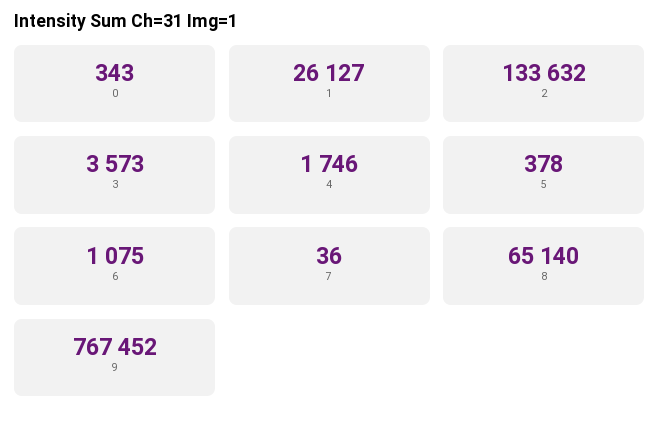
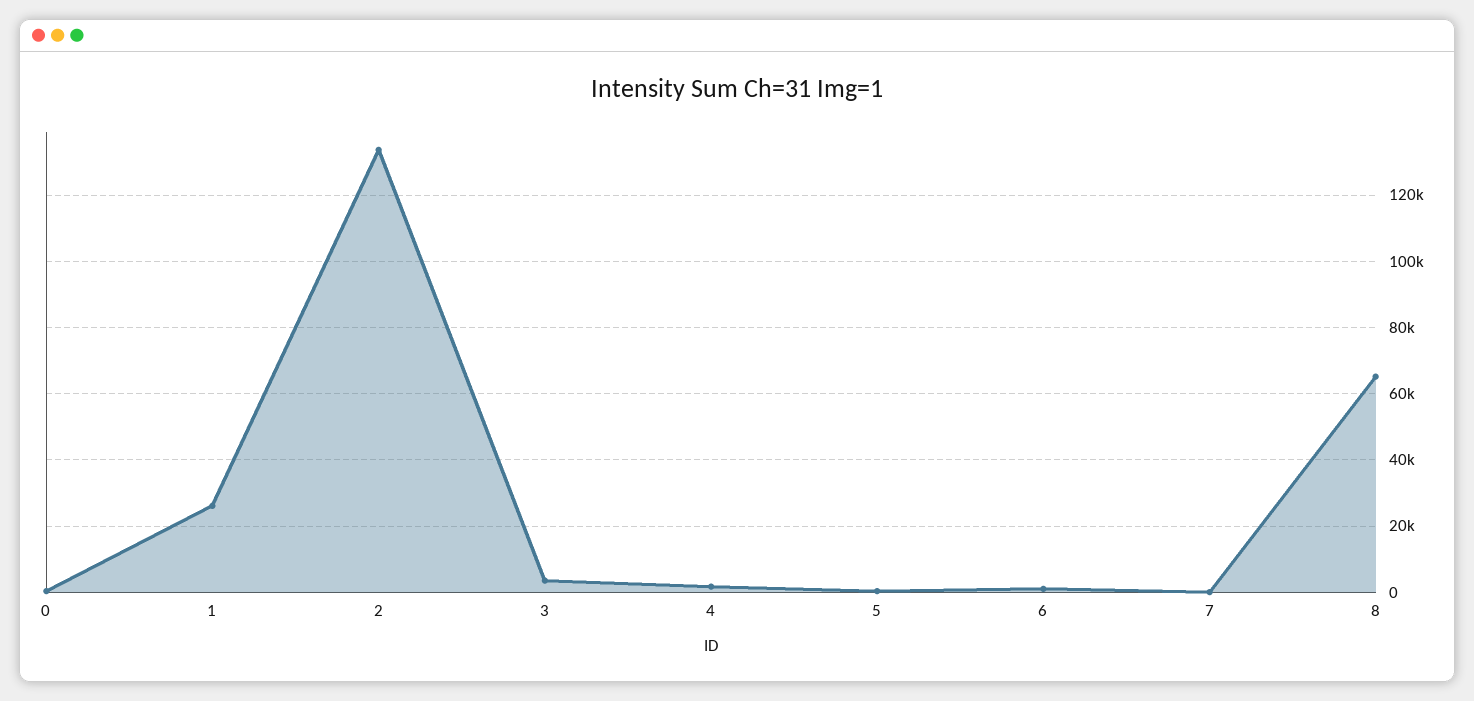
  {
    "0": 343,
    "1": 26127,
    "2": 133632,
    "3": 3573,
    "4": 1746,
    "5": 378,
    "6": 1075,
    "7": 36,
-   "8": 65140,
+   "8": 65140
-   "9": 767452
  }

